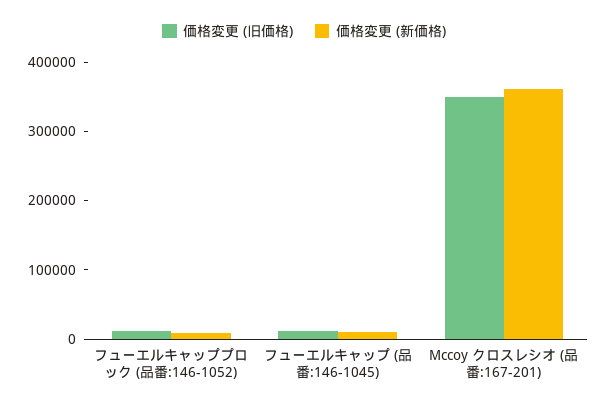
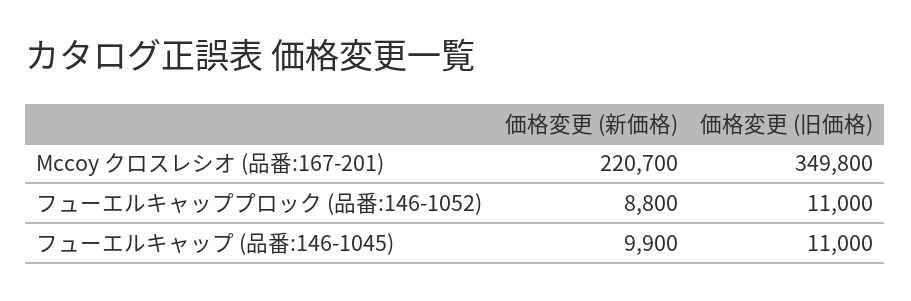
  {
    "価格変更 (旧価格)": {
      "フューエルキャッププロック (品番:146-1052)": 11000,
      "フューエルキャップ (品番:146-1045)": 11000,
      "Mccoy クロスレシオ (品番:167-201)": 349800
    },
    "価格変更 (新価格)": {
      "フューエルキャッププロック (品番:146-1052)": 8800,
      "フューエルキャップ (品番:146-1045)": 9900,
-     "Mccoy クロスレシオ (品番:167-201)": 360000
+     "Mccoy クロスレシオ (品番:167-201)": 220700
    }
  }

